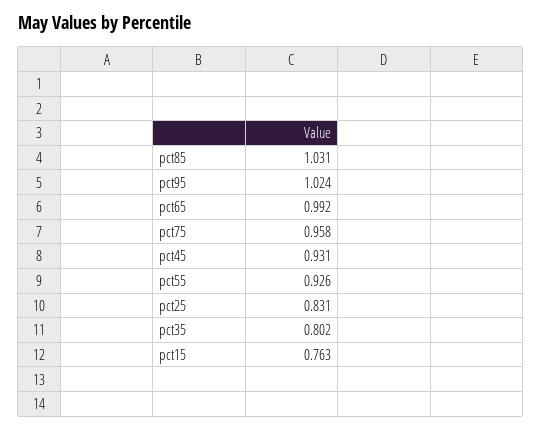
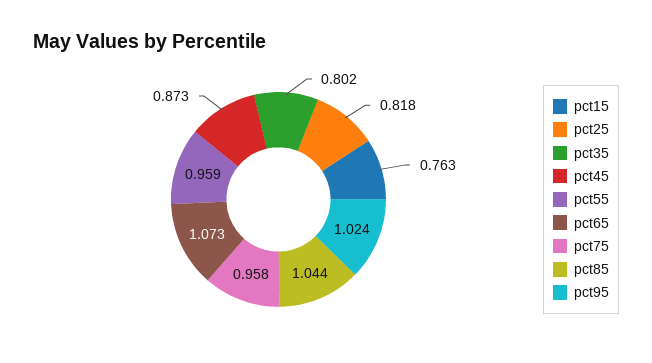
  {
-   "pct85": 1.031,
+   "pct85": 1.044,
    "pct95": 1.024,
-   "pct65": 0.992,
+   "pct65": 1.073,
    "pct75": 0.958,
-   "pct45": 0.931,
+   "pct45": 0.873,
-   "pct55": 0.926,
+   "pct55": 0.959,
-   "pct25": 0.831,
+   "pct25": 0.818,
    "pct35": 0.802,
    "pct15": 0.763
  }

